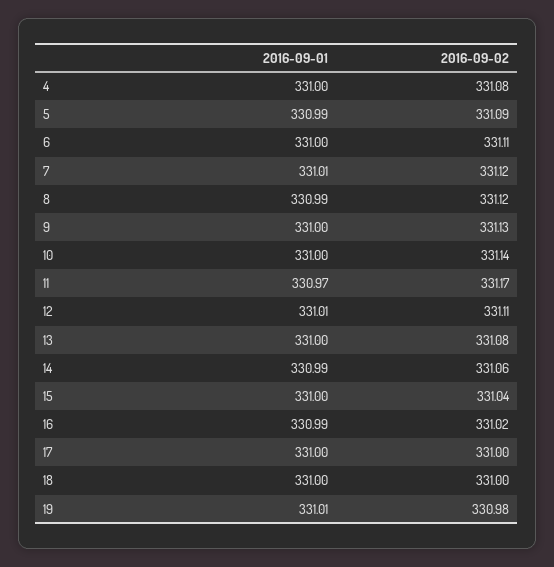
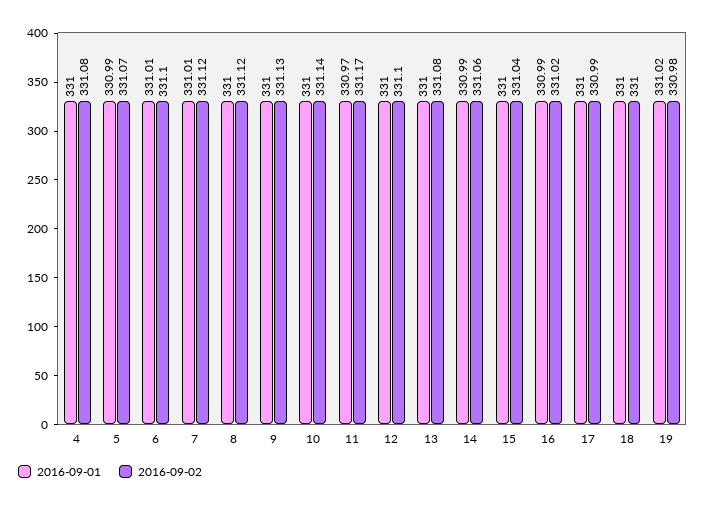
  {
    "2016-09-01": {
      "4": 331,
      "5": 330.99,
-     "6": 331,
+     "6": 331.01,
      "7": 331.01,
-     "8": 330.99,
+     "8": 331,
      "9": 331,
      "10": 331,
      "11": 330.97,
-     "12": 331.01,
+     "12": 331,
      "13": 331,
      "14": 330.99,
      "15": 331,
      "16": 330.99,
      "17": 331,
      "18": 331,
-     "19": 331.01
+     "19": 331.02
    },
    "2016-09-02": {
      "4": 331.08,
-     "5": 331.09,
+     "5": 331.07,
-     "6": 331.11,
+     "6": 331.1,
      "7": 331.12,
      "8": 331.12,
      "9": 331.13,
      "10": 331.14,
      "11": 331.17,
-     "12": 331.11,
+     "12": 331.1,
      "13": 331.08,
      "14": 331.06,
      "15": 331.04,
      "16": 331.02,
-     "17": 331,
+     "17": 330.99,
      "18": 331,
      "19": 330.98
    }
  }

